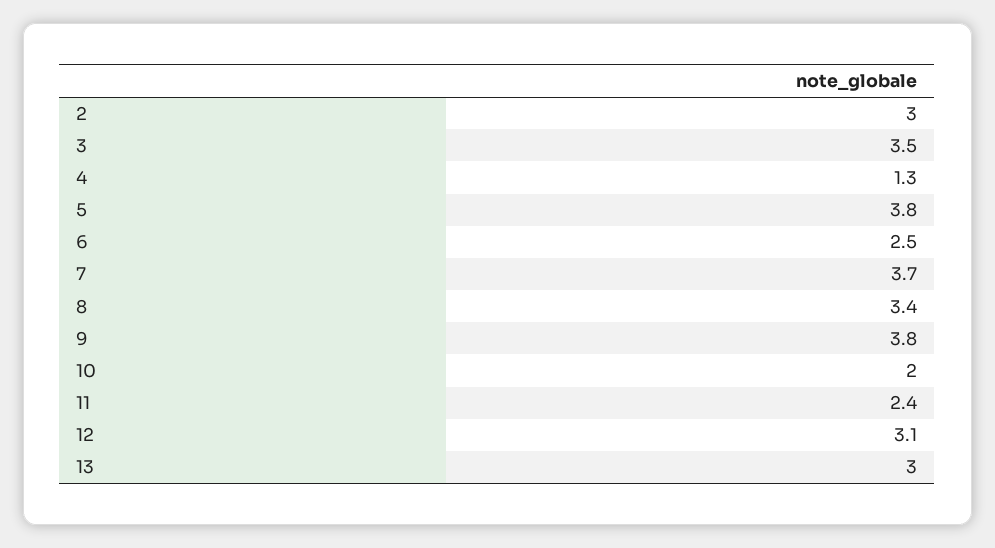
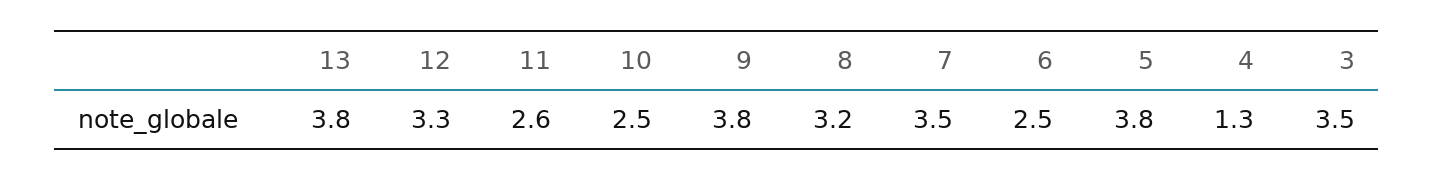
  {
-   "2": 3,
    "3": 3.5,
    "4": 1.3,
    "5": 3.8,
    "6": 2.5,
-   "7": 3.7,
+   "7": 3.5,
-   "8": 3.4,
+   "8": 3.2,
    "9": 3.8,
-   "10": 2,
+   "10": 2.5,
-   "11": 2.4,
+   "11": 2.6,
-   "12": 3.1,
+   "12": 3.3,
-   "13": 3
+   "13": 3.8
  }

